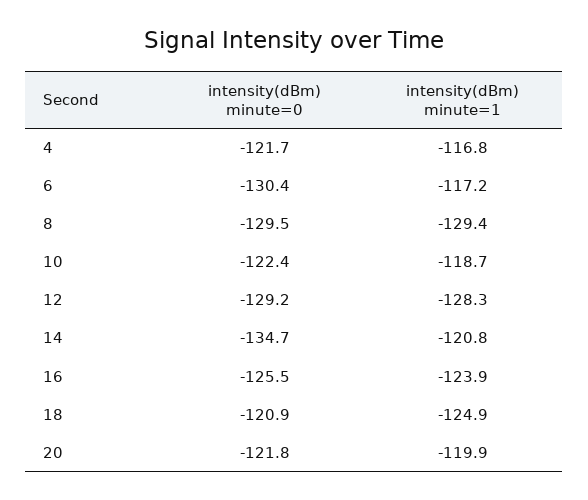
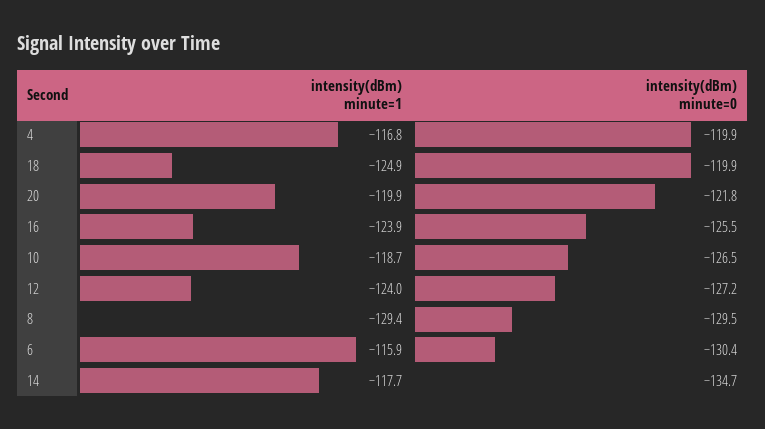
  {
    "intensity(dBm) minute=0": {
-     "4": -121.7,
+     "4": -119.9,
      "6": -130.4,
      "8": -129.5,
-     "10": -122.4,
+     "10": -126.5,
-     "12": -129.2,
+     "12": -127.2,
      "14": -134.7,
      "16": -125.5,
-     "18": -120.9,
+     "18": -119.9,
      "20": -121.8
    },
    "intensity(dBm) minute=1": {
      "4": -116.8,
-     "6": -117.2,
+     "6": -115.9,
      "8": -129.4,
      "10": -118.7,
-     "12": -128.3,
+     "12": -124,
-     "14": -120.8,
+     "14": -117.7,
      "16": -123.9,
      "18": -124.9,
      "20": -119.9
    }
  }

